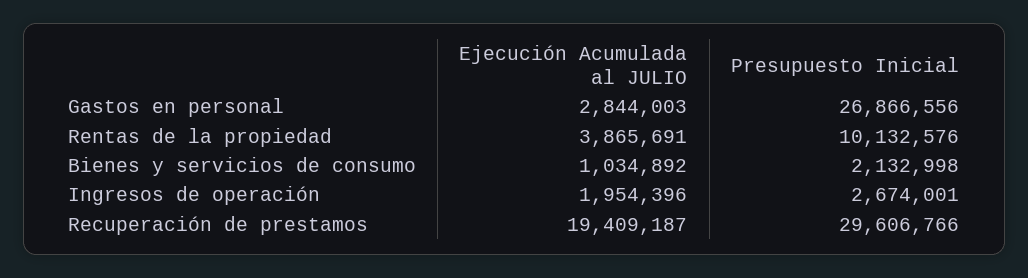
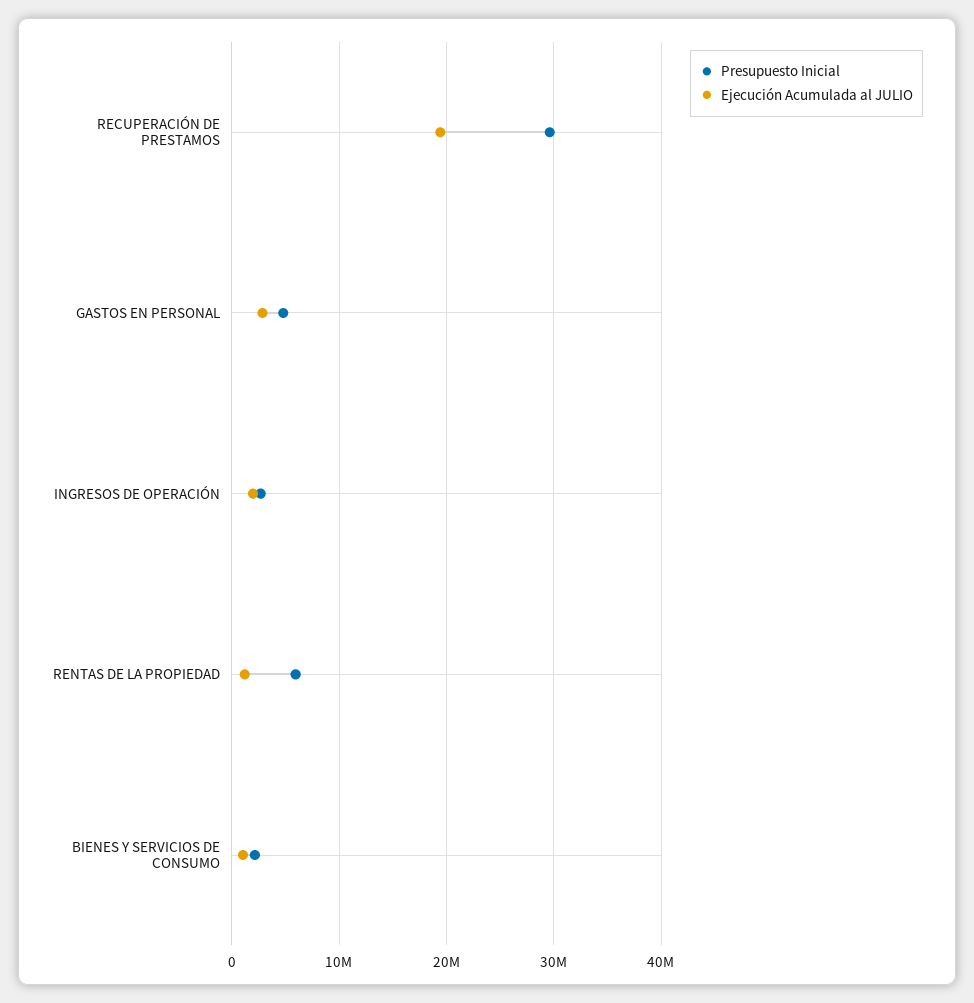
  {
    "Ejecución Acumulada al JULIO": {
      "Gastos en personal": 2844003,
-     "Rentas de la propiedad": 3865691,
+     "Rentas de la propiedad": 1000000,
      "Bienes y servicios de consumo": 1034892,
      "Ingresos de operación": 1954396,
      "Recuperación de prestamos": 19409187
    },
    "Presupuesto Inicial": {
-     "Gastos en personal": 26866556,
+     "Gastos en personal": 5000000,
-     "Rentas de la propiedad": 10132576,
+     "Rentas de la propiedad": 6000000,
      "Bienes y servicios de consumo": 2132998,
      "Ingresos de operación": 2674001,
      "Recuperación de prestamos": 29606766
    }
  }

